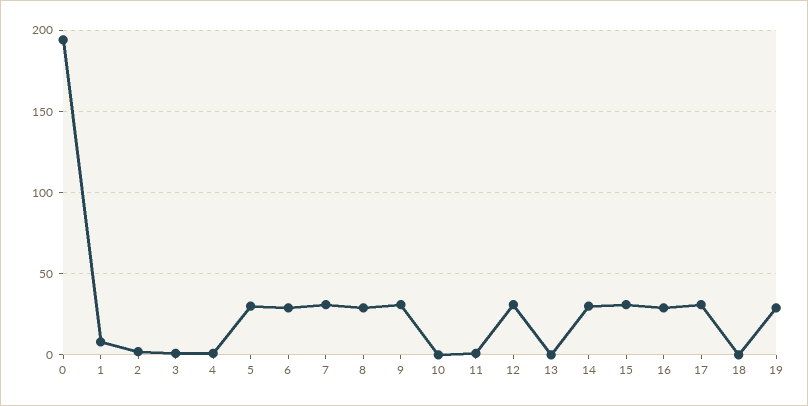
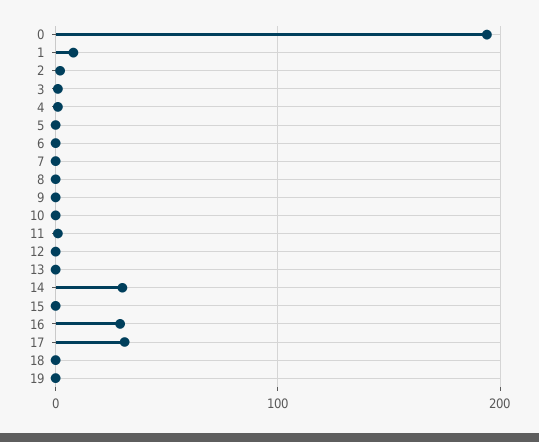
  {
    "0": 195,
    "1": 10,
    "2": 0,
    "3": 0,
    "4": 0,
-   "5": 30,
+   "5": 0,
-   "6": 30,
+   "6": 0,
-   "7": 30,
+   "7": 0,
-   "8": 30,
+   "8": 0,
-   "9": 30,
+   "9": 0,
    "10": 0,
    "11": 0,
-   "12": 30,
+   "12": 0,
    "13": 0,
    "14": 30,
-   "15": 30,
+   "15": 0,
    "16": 30,
    "17": 30,
    "18": 0,
-   "19": 30
+   "19": 0
  }

